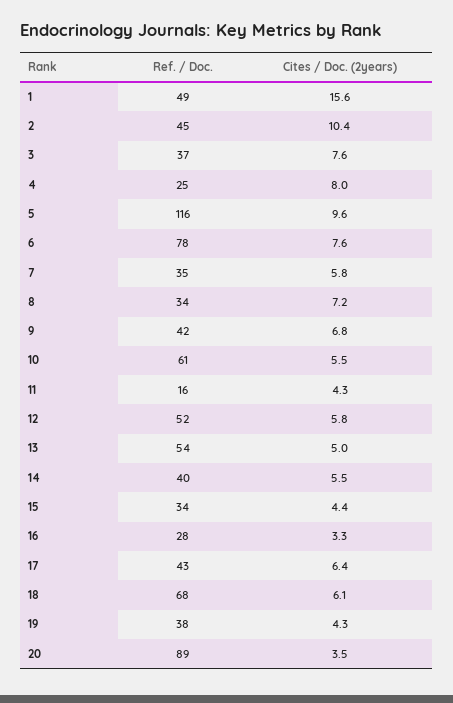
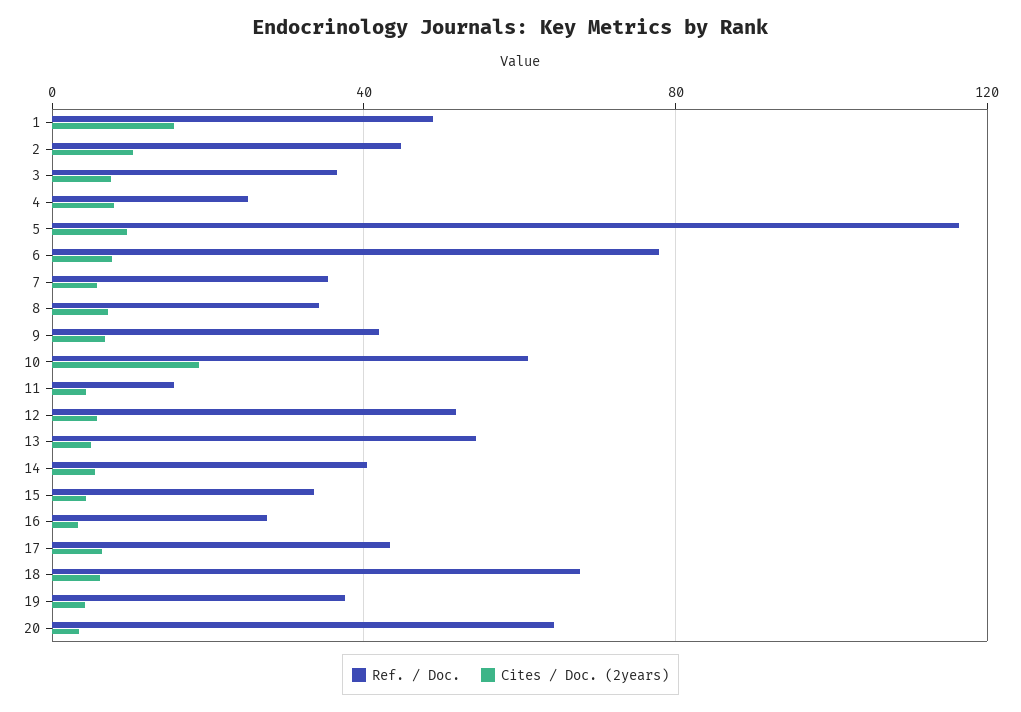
  {
    "Ref. / Doc.": {
      "1": 49,
      "2": 45,
      "3": 37,
      "4": 25,
      "5": 116,
      "6": 78,
      "7": 35,
      "8": 34,
      "9": 42,
      "10": 61,
      "11": 16,
      "12": 52,
      "13": 54,
      "14": 40,
      "15": 34,
      "16": 28,
      "17": 43,
      "18": 68,
      "19": 38,
-     "20": 89
+     "20": 65
    },
    "Cites / Doc. (2years)": {
      "1": 15.6,
      "2": 10.4,
      "3": 7.6,
      "4": 8,
      "5": 9.6,
      "6": 7.6,
      "7": 5.8,
      "8": 7.2,
      "9": 6.8,
-     "10": 5.5,
+     "10": 20,
      "11": 4.3,
      "12": 5.8,
      "13": 5,
      "14": 5.5,
      "15": 4.4,
      "16": 3.3,
      "17": 6.4,
      "18": 6.1,
      "19": 4.3,
      "20": 3.5
    }
  }

